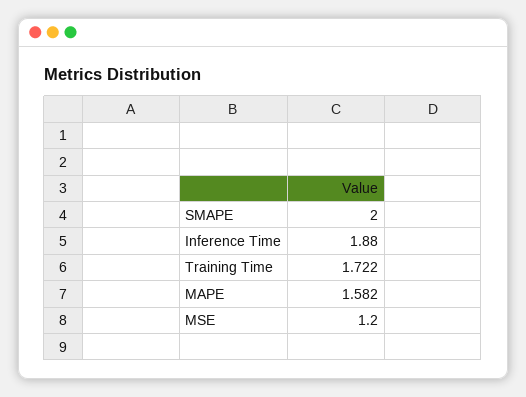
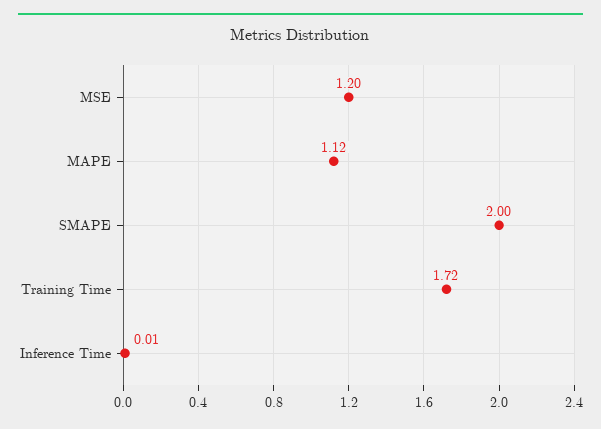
  {
    "SMAPE": 2,
-   "Inference Time": 1.88,
+   "Inference Time": 0.01,
    "Training Time": 1.722,
-   "MAPE": 1.582,
+   "MAPE": 1.12,
    "MSE": 1.2
  }

